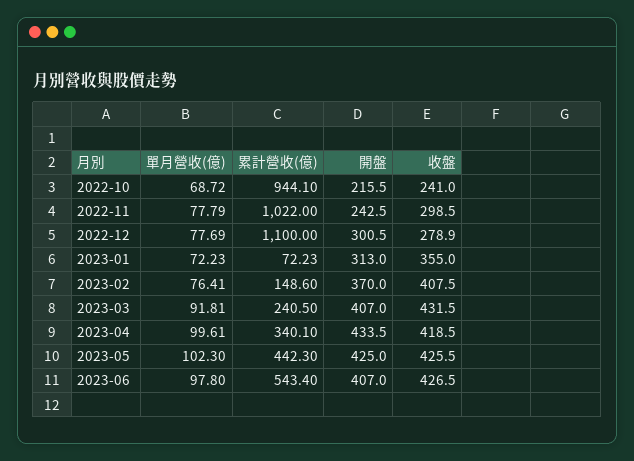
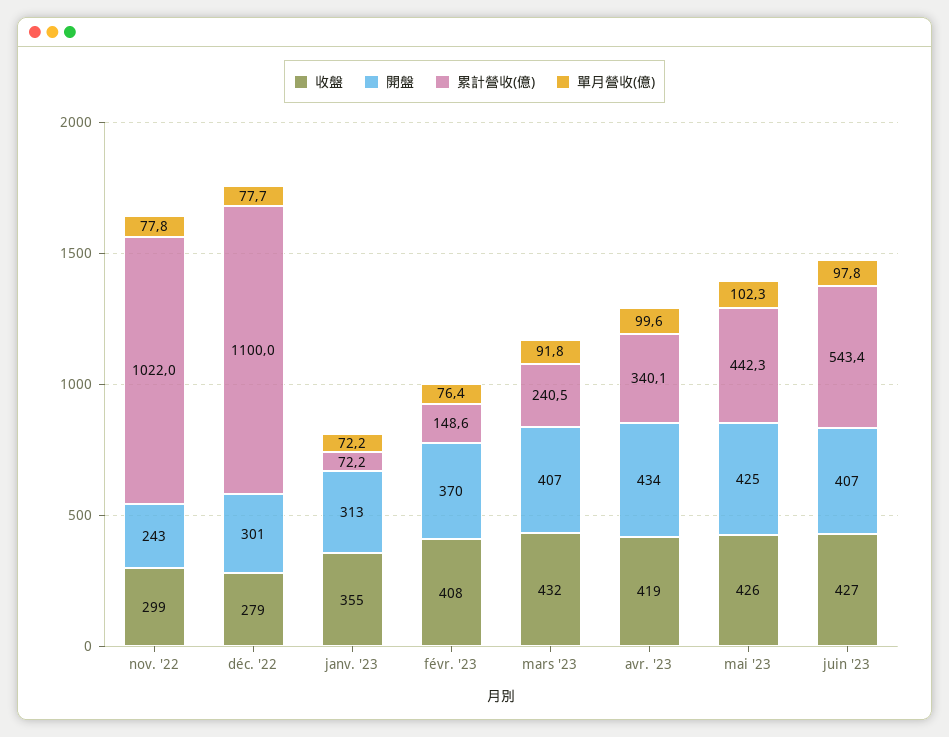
  {
    "單月營收(億)": {
-     "2022-10": 68.72,
      "2022-11": 77.79,
      "2022-12": 77.69,
      "2023-01": 72.23,
      "2023-02": 76.41,
      "2023-03": 91.81,
      "2023-04": 99.61,
      "2023-05": 102.3,
      "2023-06": 97.8
    },
    "累計營收(億)": {
-     "2022-10": 944.1,
      "2022-11": 1022,
      "2022-12": 1100,
      "2023-01": 72.23,
      "2023-02": 148.6,
      "2023-03": 240.5,
      "2023-04": 340.1,
      "2023-05": 442.3,
      "2023-06": 543.4
    },
    "開盤": {
-     "2022-10": 215.5,
      "2022-11": 242.5,
      "2022-12": 300.5,
      "2023-01": 313,
      "2023-02": 370,
      "2023-03": 407,
      "2023-04": 433.5,
      "2023-05": 425,
      "2023-06": 407
    },
    "收盤": {
-     "2022-10": 241,
      "2022-11": 298.5,
      "2022-12": 278.9,
      "2023-01": 355,
      "2023-02": 407.5,
      "2023-03": 431.5,
      "2023-04": 418.5,
      "2023-05": 425.5,
      "2023-06": 426.5
    }
  }

